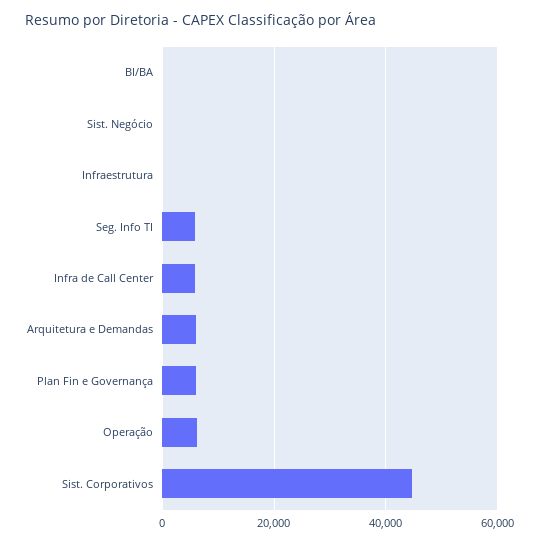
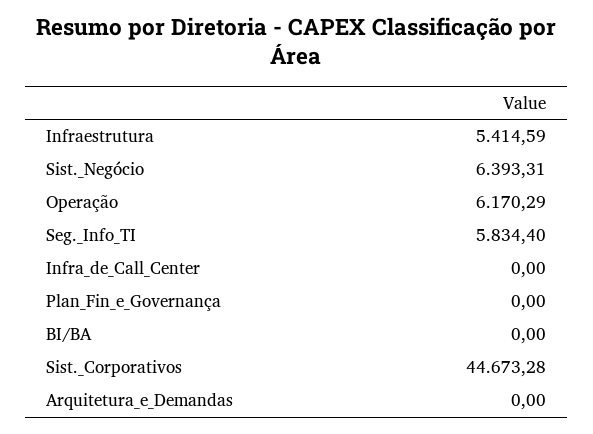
  {
    "BI/BA": 0,
-   "Sist. Negócio": 0,
+   "Sist. Negócio": 6393.31,
-   "Infraestrutura": 0,
+   "Infraestrutura": 5414.59,
    "Seg. Info TI": 5834.4,
-   "Infra de Call Center": 6000,
+   "Infra de Call Center": 0,
-   "Arquitetura e Demandas": 6000,
+   "Arquitetura e Demandas": 0,
-   "Plan Fin e Governança": 6000,
+   "Plan Fin e Governança": 0,
    "Operação": 6170.29,
    "Sist. Corporativos": 44673.28
  }

